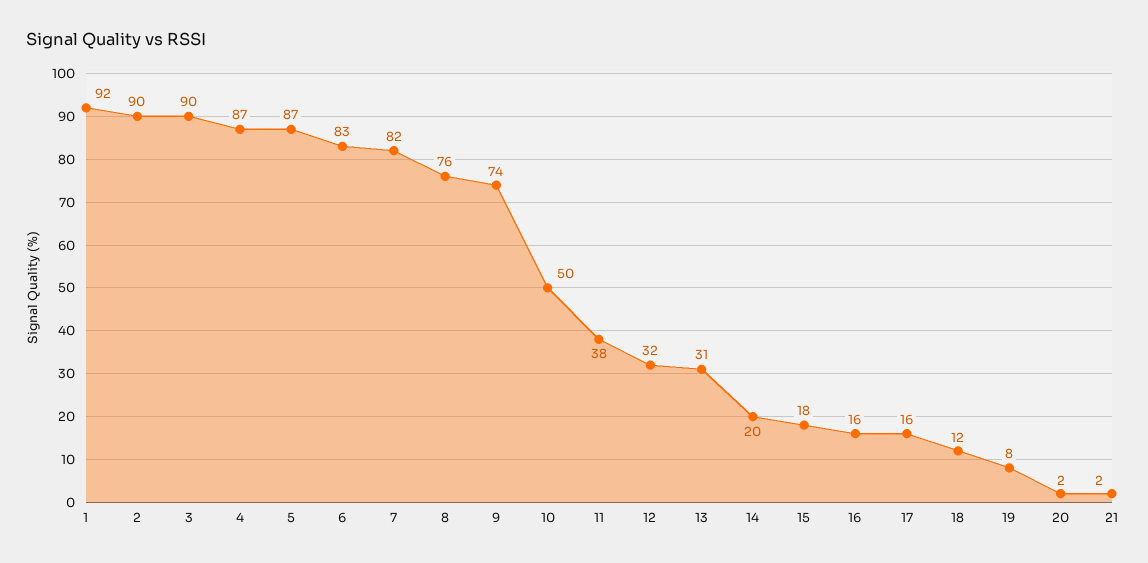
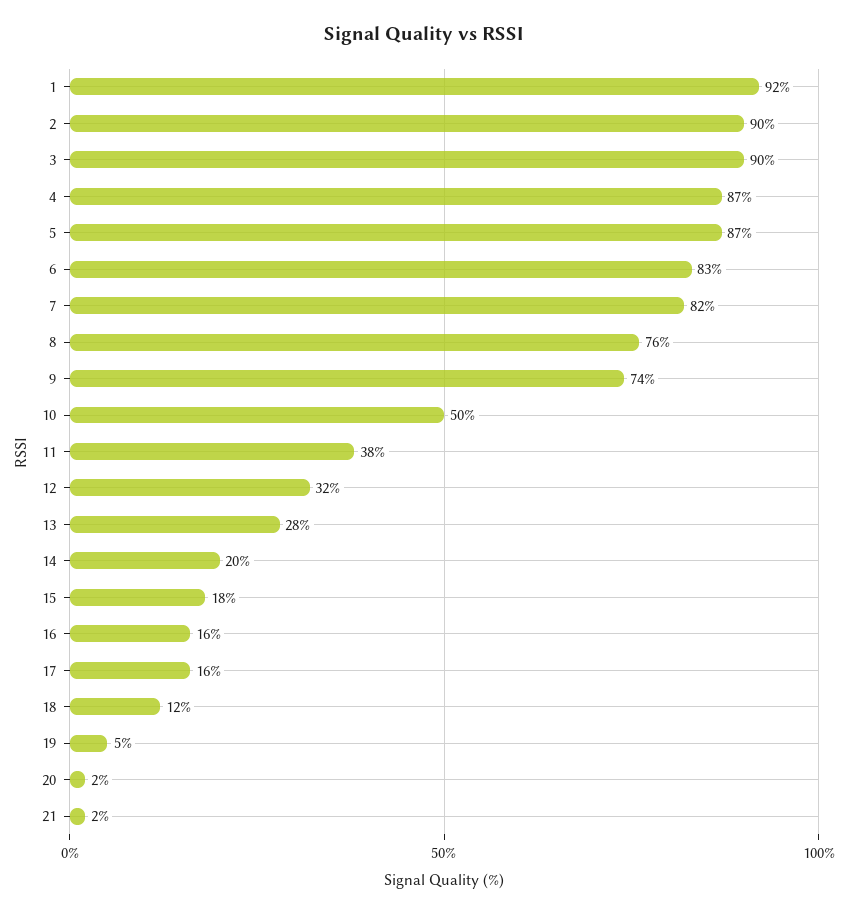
  {
    "1": 92,
    "2": 90,
    "3": 90,
    "4": 87,
    "5": 87,
    "6": 83,
    "7": 82,
    "8": 76,
    "9": 74,
    "10": 50,
    "11": 38,
    "12": 32,
-   "13": 31,
+   "13": 28,
    "14": 20,
    "15": 18,
    "16": 16,
    "17": 16,
    "18": 12,
-   "19": 8,
+   "19": 5,
    "20": 2,
    "21": 2
  }

